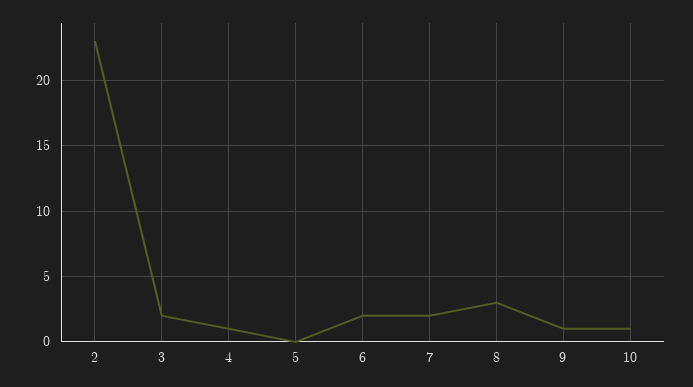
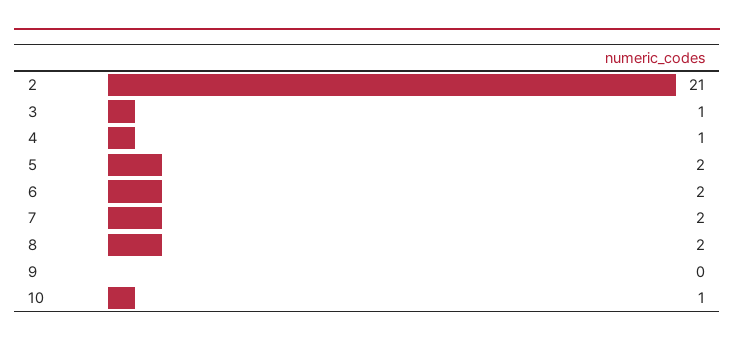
  {
-   "2": 23,
+   "2": 21,
-   "3": 2,
+   "3": 1,
    "4": 1,
-   "5": 0,
+   "5": 2,
    "6": 2,
    "7": 2,
-   "8": 3,
+   "8": 2,
-   "9": 1,
+   "9": 0,
    "10": 1
  }

